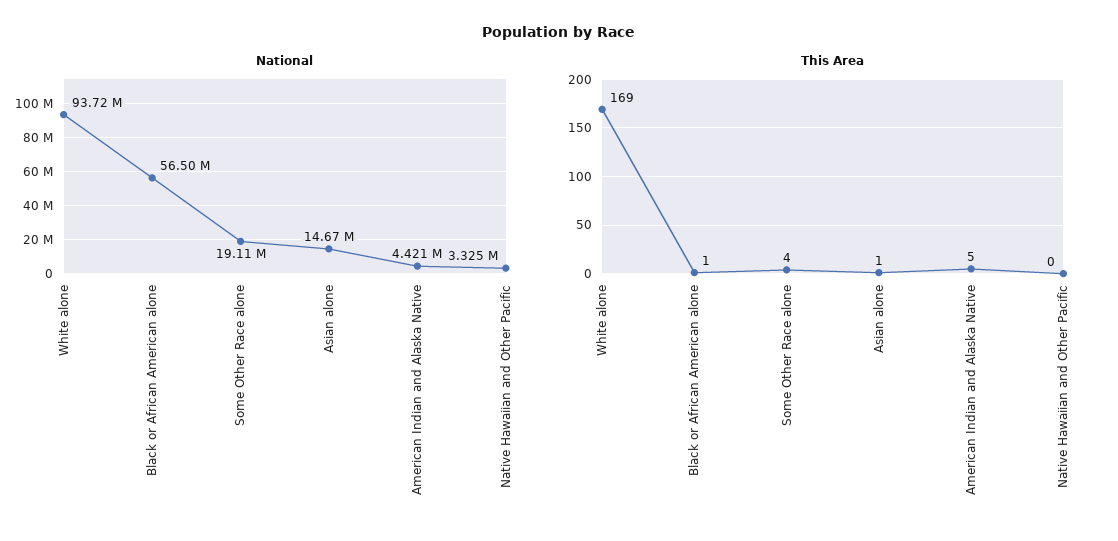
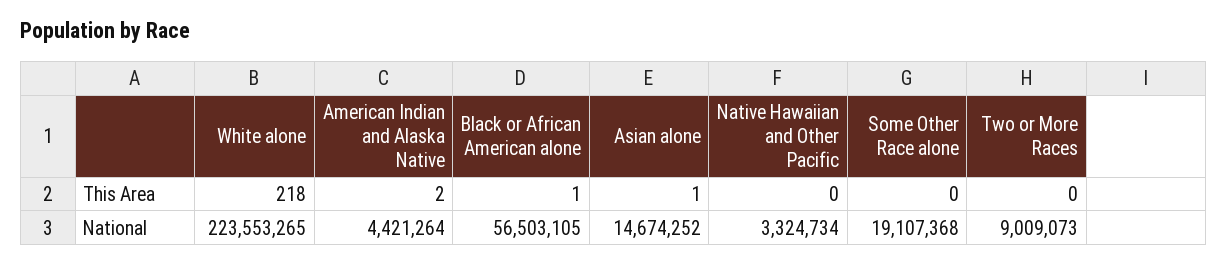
  {
    "National": {
-     "White alone": 93720000,
+     "White alone": 223553265,
      "Black or African American alone": 56503105,
      "Some Other Race alone": 19107368,
      "Asian alone": 14674252,
      "American Indian and Alaska Native": 4421264,
-     "Native Hawaiian and Other Pacific": 3324734
+     "Native Hawaiian and Other Pacific": 3324734,
+     "Two or More Races": 9009073
    },
    "This Area": {
-     "White alone": 169,
+     "White alone": 218,
      "Black or African American alone": 1,
-     "Some Other Race alone": 4,
+     "Some Other Race alone": 0,
      "Asian alone": 1,
-     "American Indian and Alaska Native": 5,
+     "American Indian and Alaska Native": 2,
-     "Native Hawaiian and Other Pacific": 0
+     "Native Hawaiian and Other Pacific": 0,
+     "Two or More Races": 0
    }
  }

